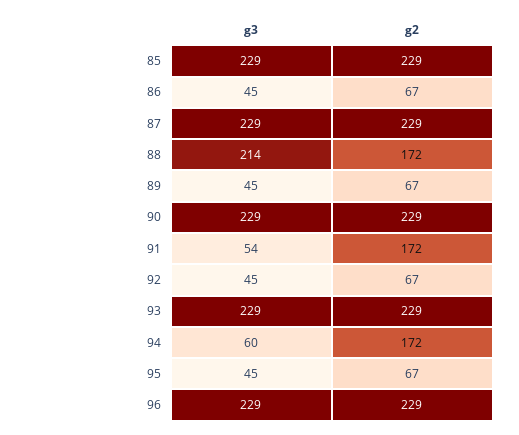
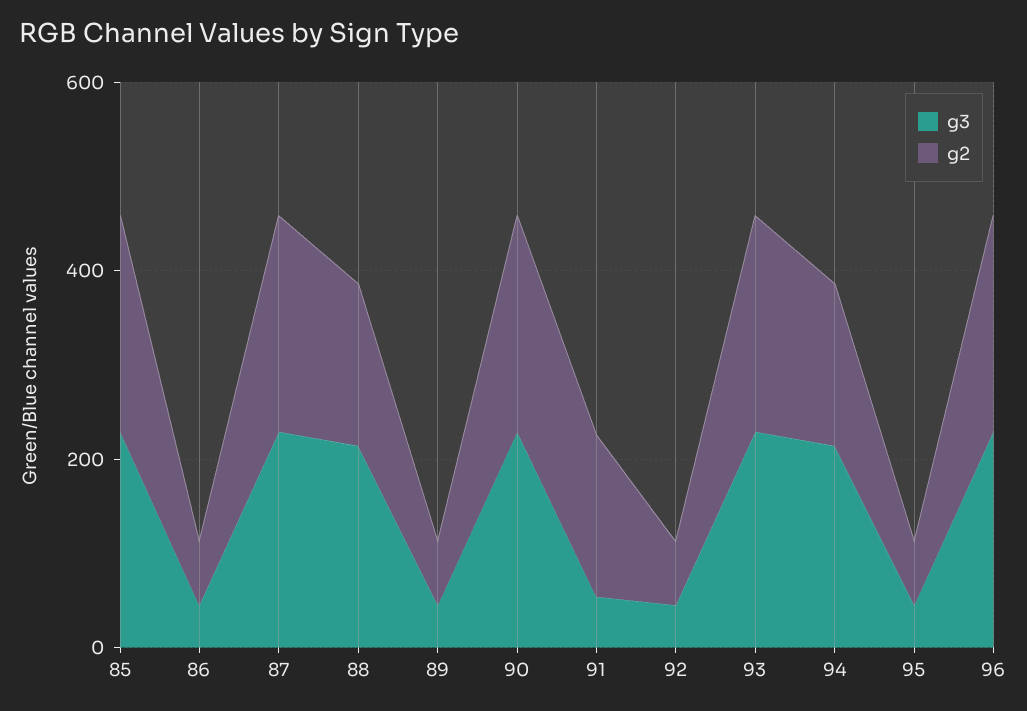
  {
    "g3": {
      "85": 229,
      "86": 45,
      "87": 229,
      "88": 214,
      "89": 45,
      "90": 229,
      "91": 54,
      "92": 45,
      "93": 229,
-     "94": 60,
+     "94": 200,
      "95": 45,
      "96": 229
    },
    "g2": {
      "85": 229,
      "86": 67,
      "87": 229,
      "88": 172,
      "89": 67,
      "90": 229,
      "91": 172,
      "92": 67,
      "93": 229,
      "94": 172,
      "95": 67,
      "96": 229
    }
  }

